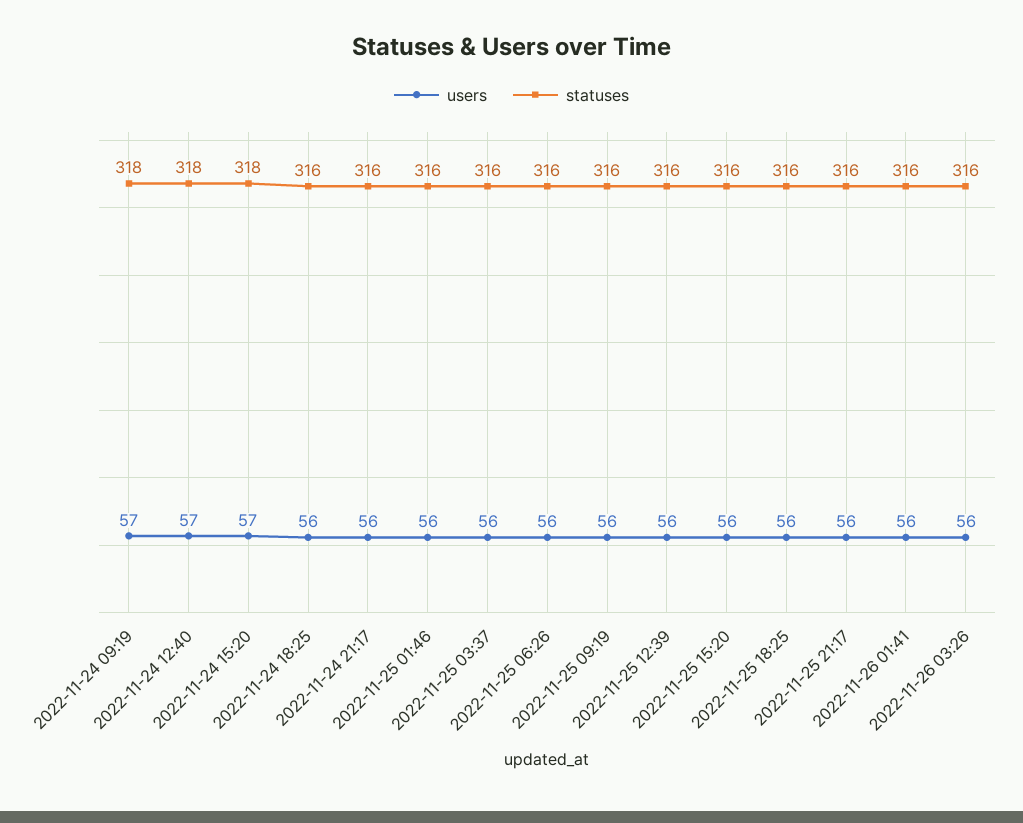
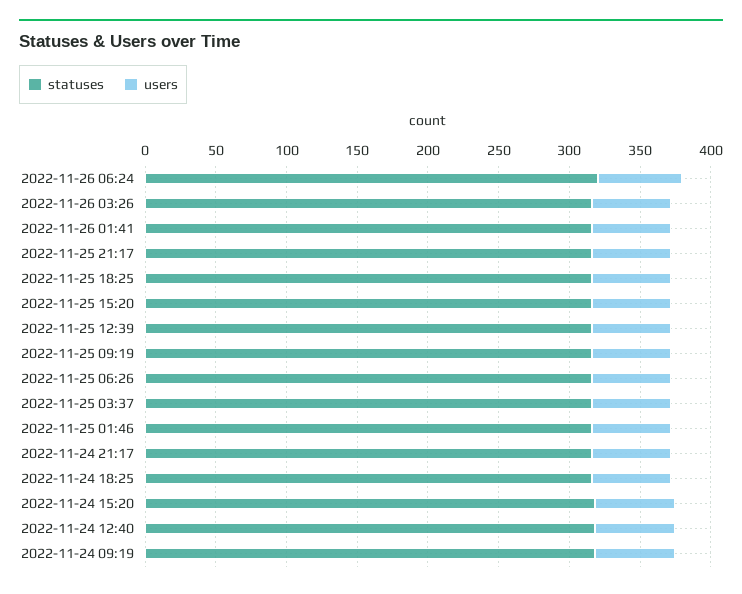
  {
    "users": {
      "2022-11-24 09:19": 57,
      "2022-11-24 12:40": 57,
      "2022-11-24 15:20": 57,
      "2022-11-24 18:25": 56,
      "2022-11-24 21:17": 56,
      "2022-11-25 01:46": 56,
      "2022-11-25 03:37": 56,
      "2022-11-25 06:26": 56,
      "2022-11-25 09:19": 56,
      "2022-11-25 12:39": 56,
      "2022-11-25 15:20": 56,
      "2022-11-25 18:25": 56,
      "2022-11-25 21:17": 56,
      "2022-11-26 01:41": 56,
-     "2022-11-26 03:26": 56
+     "2022-11-26 03:26": 56,
+     "2022-11-26 06:24": 60
    },
    "statuses": {
      "2022-11-24 09:19": 318,
      "2022-11-24 12:40": 318,
      "2022-11-24 15:20": 318,
      "2022-11-24 18:25": 316,
      "2022-11-24 21:17": 316,
      "2022-11-25 01:46": 316,
      "2022-11-25 03:37": 316,
      "2022-11-25 06:26": 316,
      "2022-11-25 09:19": 316,
      "2022-11-25 12:39": 316,
      "2022-11-25 15:20": 316,
      "2022-11-25 18:25": 316,
      "2022-11-25 21:17": 316,
      "2022-11-26 01:41": 316,
-     "2022-11-26 03:26": 316
+     "2022-11-26 03:26": 316,
+     "2022-11-26 06:24": 320
    }
  }

